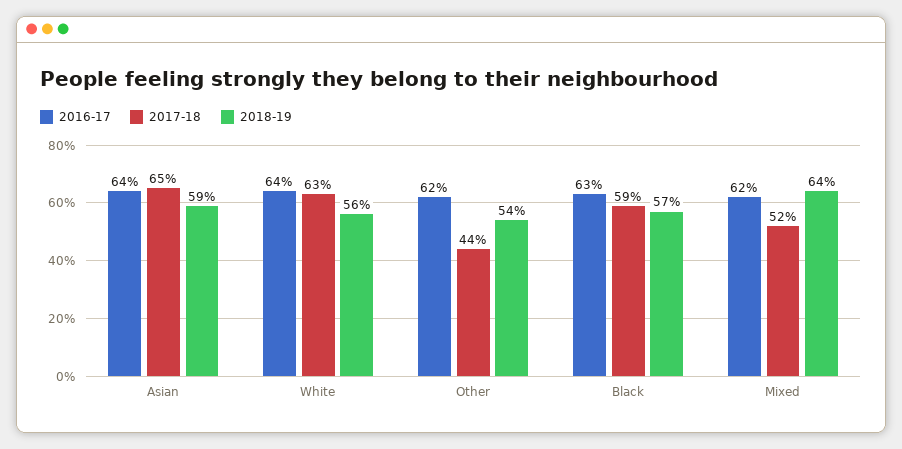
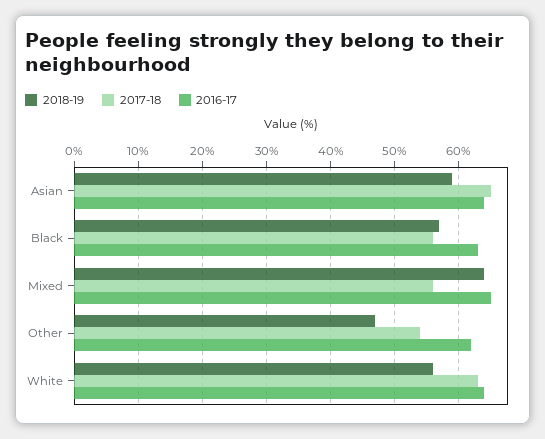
  {
    "2016-17": {
      "Asian": 64,
      "White": 64,
      "Other": 62,
      "Black": 63,
-     "Mixed": 62
+     "Mixed": 65
    },
    "2017-18": {
      "Asian": 65,
      "White": 63,
-     "Other": 44,
+     "Other": 54,
-     "Black": 59,
+     "Black": 56,
-     "Mixed": 52
+     "Mixed": 56
    },
    "2018-19": {
      "Asian": 59,
      "White": 56,
-     "Other": 54,
+     "Other": 47,
      "Black": 57,
      "Mixed": 64
    }
  }

